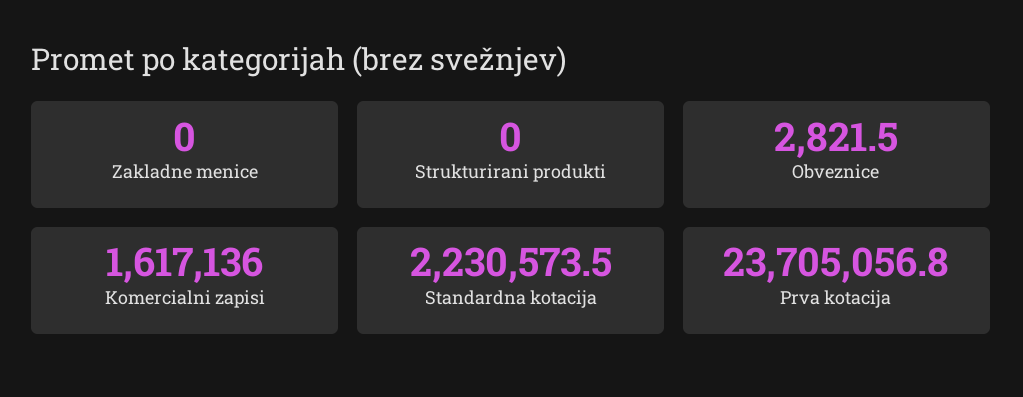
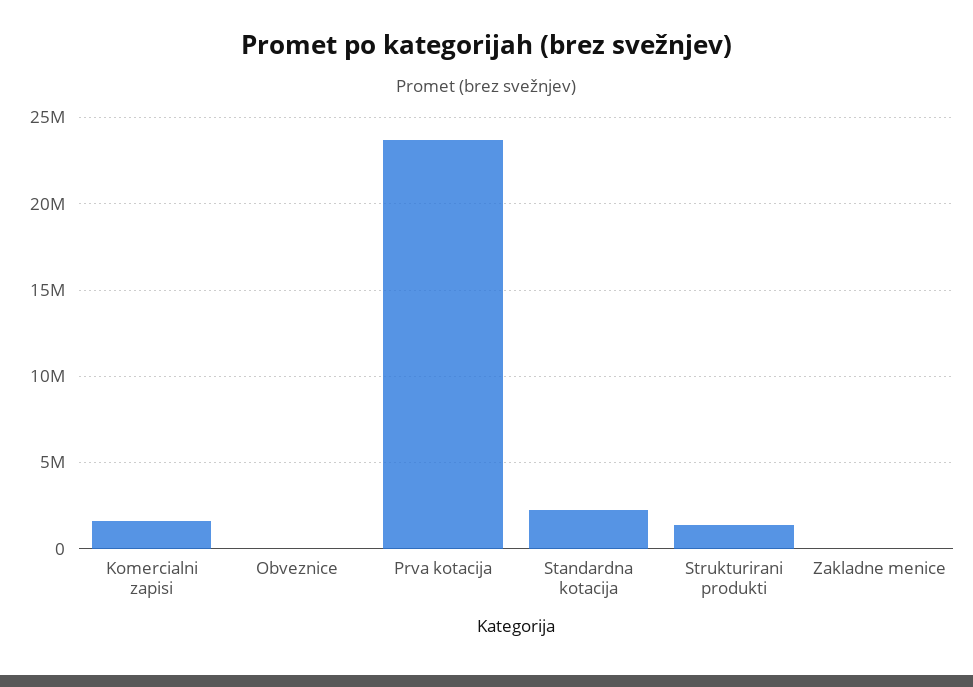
  {
    "Zakladne menice": 0,
-   "Strukturirani produkti": 0,
+   "Strukturirani produkti": 1500000,
    "Obveznice": 2821.5,
    "Komercialni zapisi": 1617136,
    "Standardna kotacija": 2230573.5,
    "Prva kotacija": 23705056.8
  }

